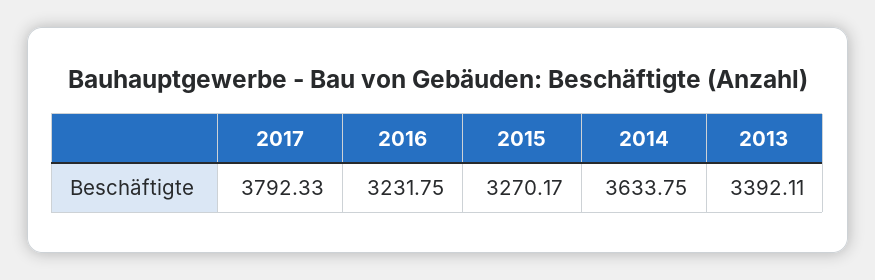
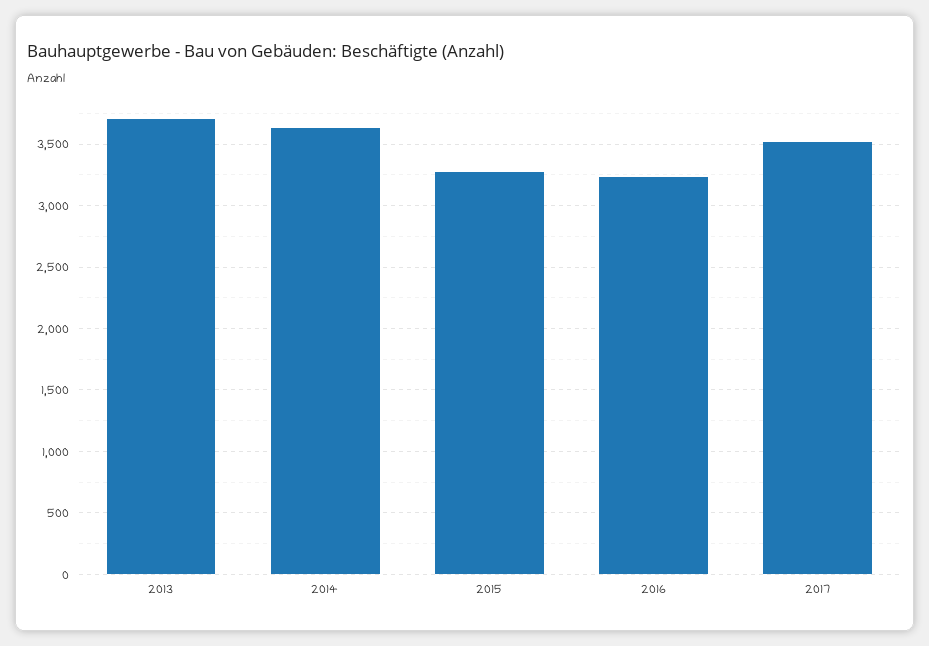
  {
-   "2017": 3792.33,
+   "2017": 3500,
    "2016": 3231.75,
    "2015": 3270.17,
    "2014": 3633.75,
-   "2013": 3392.11
+   "2013": 3700
  }

